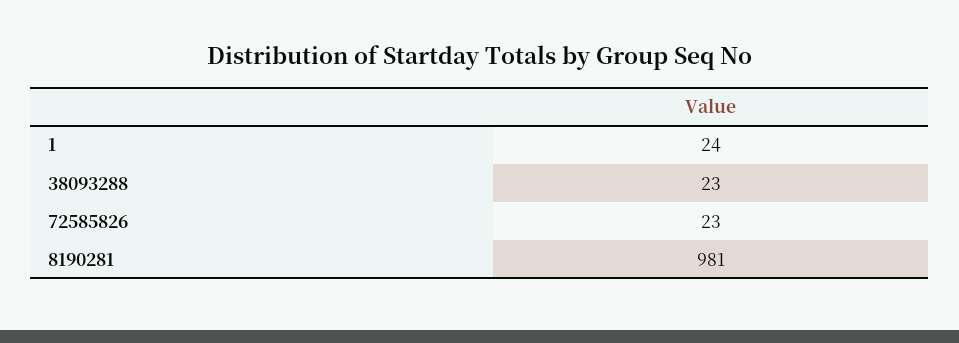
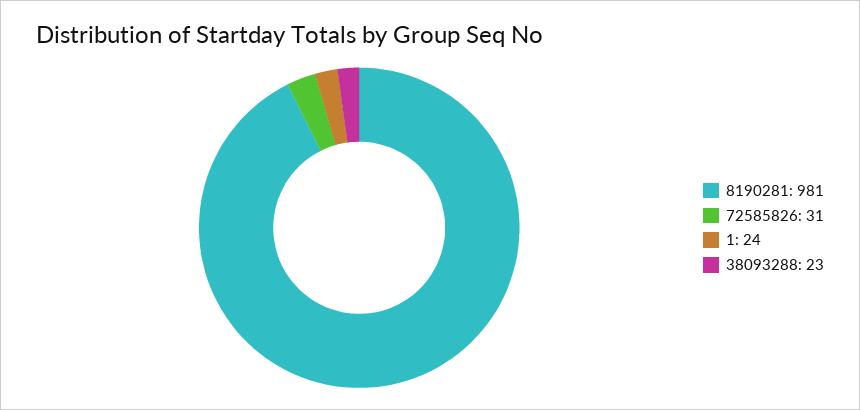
  {
    "1": 24,
    "38093288": 23,
-   "72585826": 23,
+   "72585826": 31,
    "8190281": 981
  }

